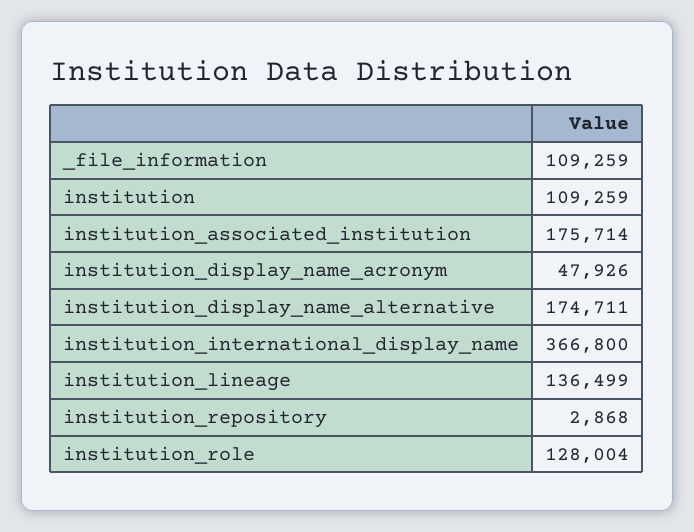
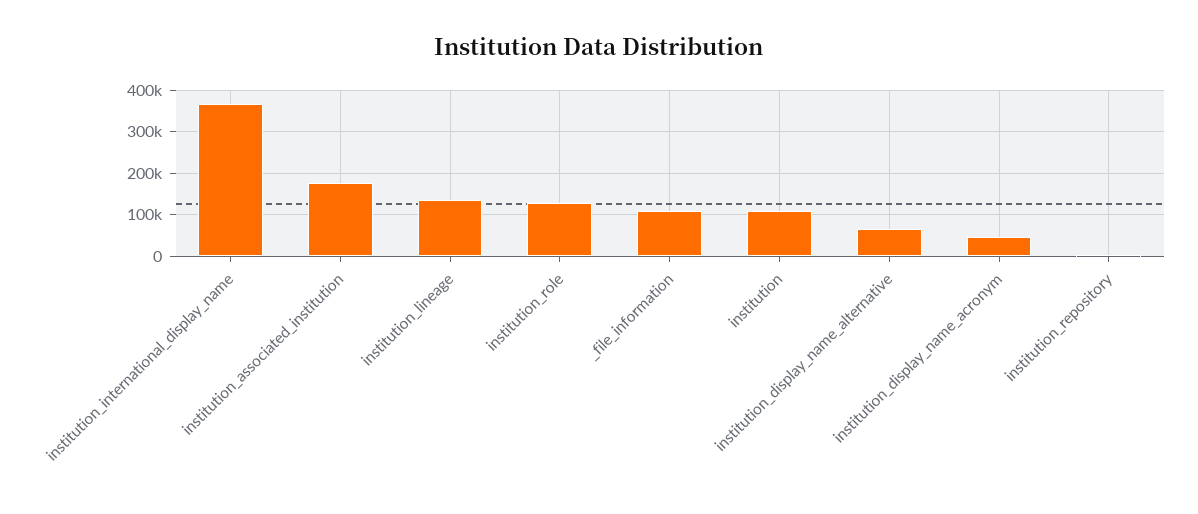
  {
    "_file_information": 109259,
    "institution": 109259,
    "institution_associated_institution": 175714,
    "institution_display_name_acronym": 47926,
-   "institution_display_name_alternative": 174711,
+   "institution_display_name_alternative": 60000,
    "institution_international_display_name": 366800,
    "institution_lineage": 136499,
    "institution_repository": 2868,
    "institution_role": 128004
  }

